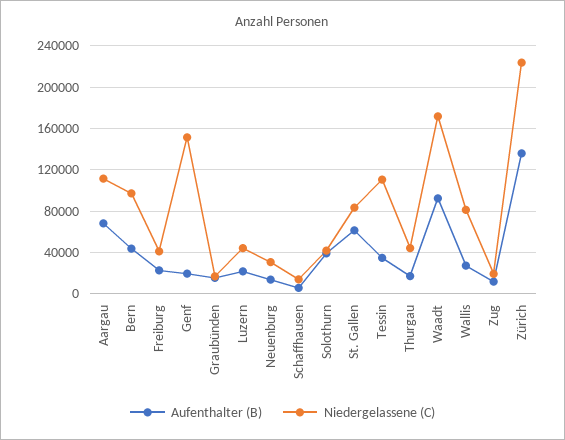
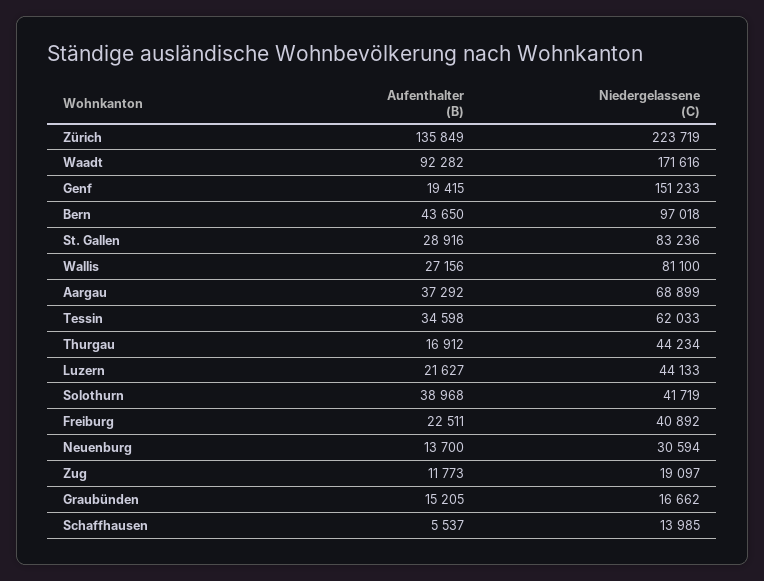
  {
    "Aufenthalter (B)": {
-     "Aargau": 70000,
+     "Aargau": 37292,
      "Bern": 43650,
      "Freiburg": 22511,
      "Genf": 19415,
      "Graubünden": 15205,
      "Luzern": 21627,
      "Neuenburg": 13700,
      "Schaffhausen": 5537,
      "Solothurn": 38968,
-     "St. Gallen": 60000,
+     "St. Gallen": 28916,
      "Tessin": 34598,
      "Thurgau": 16912,
      "Waadt": 92282,
      "Wallis": 27156,
      "Zug": 11773,
      "Zürich": 135849
    },
    "Niedergelassene (C)": {
-     "Aargau": 110000,
+     "Aargau": 68899,
      "Bern": 97018,
      "Freiburg": 40892,
      "Genf": 151233,
      "Graubünden": 16662,
      "Luzern": 44133,
      "Neuenburg": 30594,
      "Schaffhausen": 13985,
      "Solothurn": 41719,
      "St. Gallen": 83236,
-     "Tessin": 110000,
+     "Tessin": 62033,
      "Thurgau": 44234,
      "Waadt": 171616,
      "Wallis": 81100,
      "Zug": 19097,
      "Zürich": 223719
    }
  }

